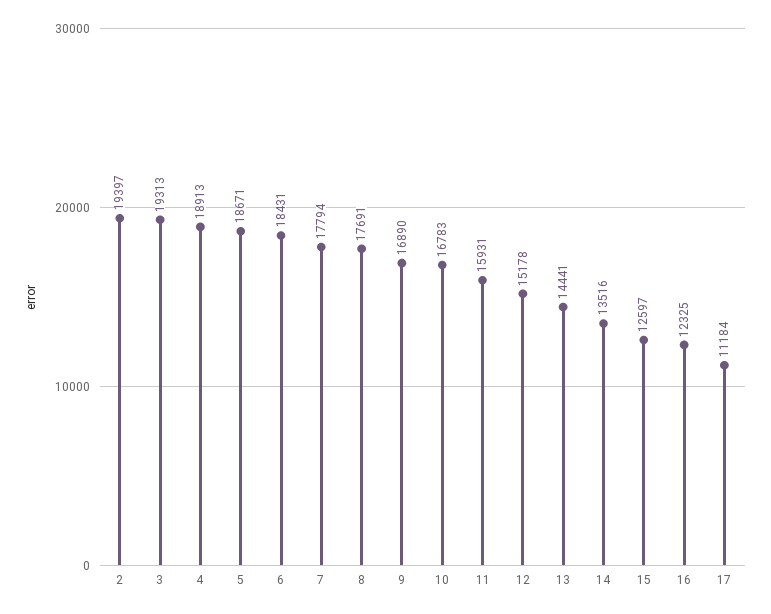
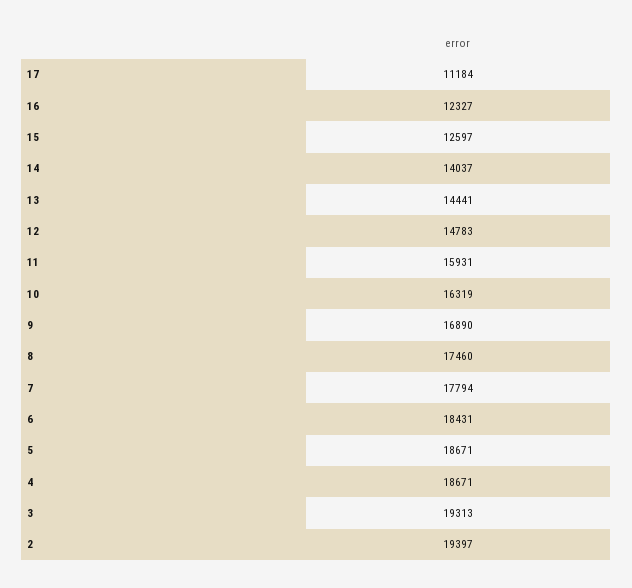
  {
    "2": 19397,
    "3": 19313,
-   "4": 18913,
+   "4": 18671,
    "5": 18671,
    "6": 18431,
    "7": 17794,
-   "8": 17691,
+   "8": 17460,
    "9": 16890,
-   "10": 16783,
+   "10": 16319,
    "11": 15931,
-   "12": 15178,
+   "12": 14783,
    "13": 14441,
-   "14": 13516,
+   "14": 14037,
    "15": 12597,
-   "16": 12325,
+   "16": 12327,
    "17": 11184
  }

